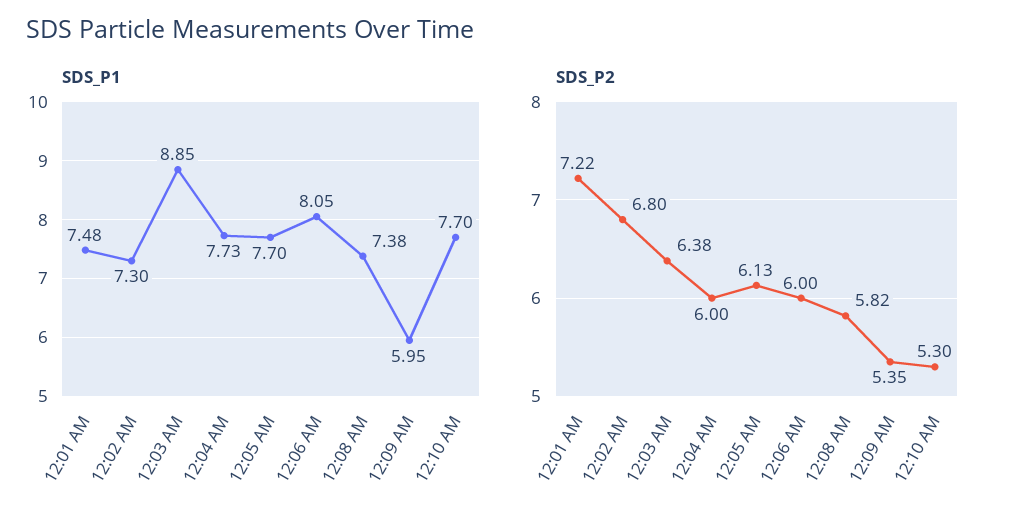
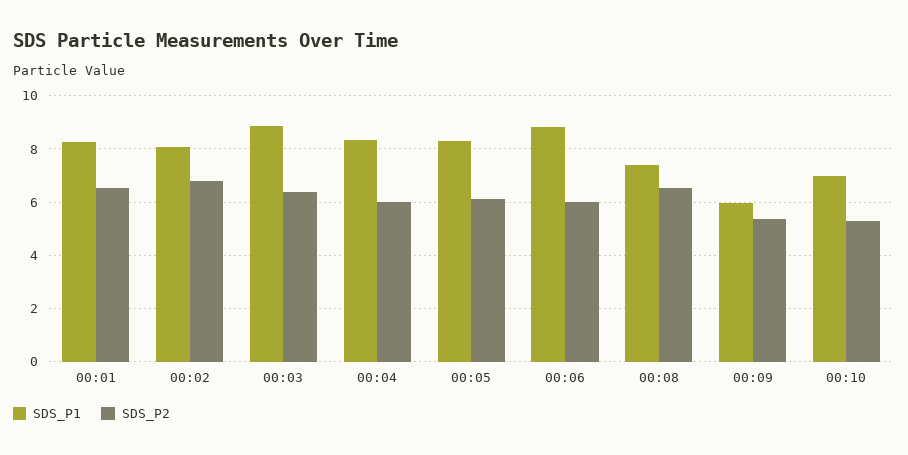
  {
    "SDS_P1": {
-     "12:01 AM": 7.48,
+     "12:01 AM": 8.25,
-     "12:02 AM": 7.3,
+     "12:02 AM": 8,
      "12:03 AM": 8.85,
-     "12:04 AM": 7.73,
+     "12:04 AM": 8.25,
-     "12:05 AM": 7.7,
+     "12:05 AM": 8.25,
-     "12:06 AM": 8.05,
+     "12:06 AM": 8.75,
      "12:08 AM": 7.38,
      "12:09 AM": 5.95,
-     "12:10 AM": 7.7
+     "12:10 AM": 7
    },
    "SDS_P2": {
-     "12:01 AM": 7.22,
+     "12:01 AM": 6.5,
      "12:02 AM": 6.8,
      "12:03 AM": 6.38,
      "12:04 AM": 6,
      "12:05 AM": 6.13,
      "12:06 AM": 6,
-     "12:08 AM": 5.82,
+     "12:08 AM": 6.5,
      "12:09 AM": 5.35,
      "12:10 AM": 5.3
    }
  }

